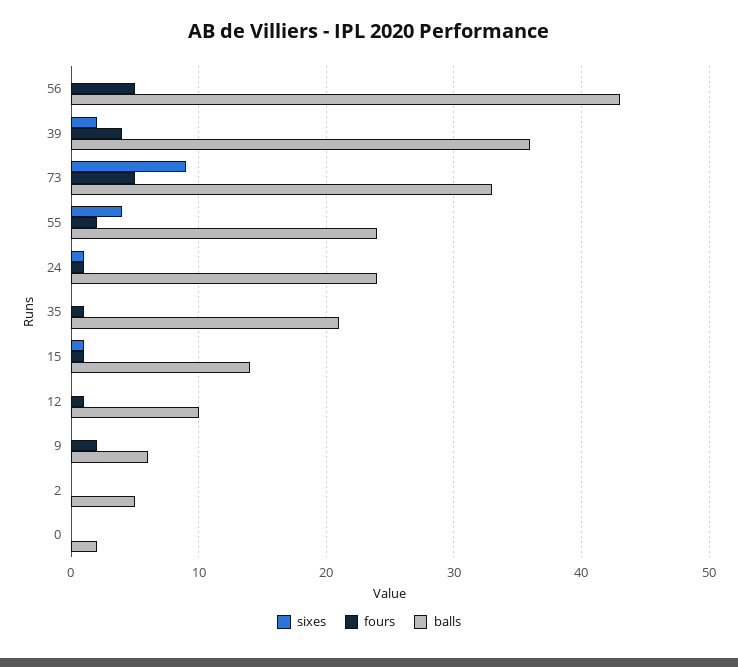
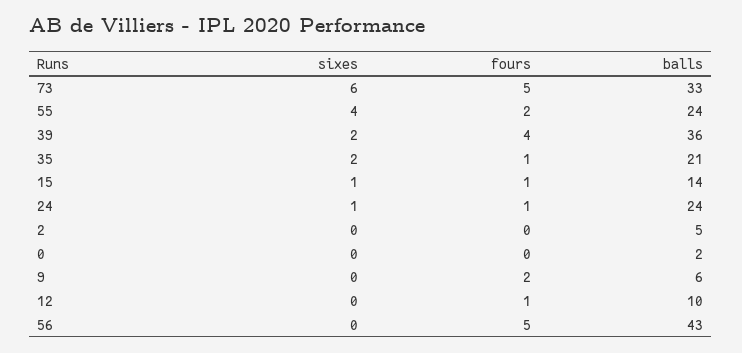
  {
    "sixes": {
      "56": 0,
      "39": 2,
-     "73": 9,
+     "73": 6,
      "55": 4,
      "24": 1,
-     "35": 0,
+     "35": 2,
      "15": 1,
      "12": 0,
      "9": 0,
      "2": 0,
      "0": 0
    },
    "fours": {
      "56": 5,
      "39": 4,
      "73": 5,
      "55": 2,
      "24": 1,
      "35": 1,
      "15": 1,
      "12": 1,
      "9": 2,
      "2": 0,
      "0": 0
    },
    "balls": {
      "56": 43,
      "39": 36,
      "73": 33,
      "55": 24,
      "24": 24,
      "35": 21,
      "15": 14,
      "12": 10,
      "9": 6,
      "2": 5,
      "0": 2
    }
  }

